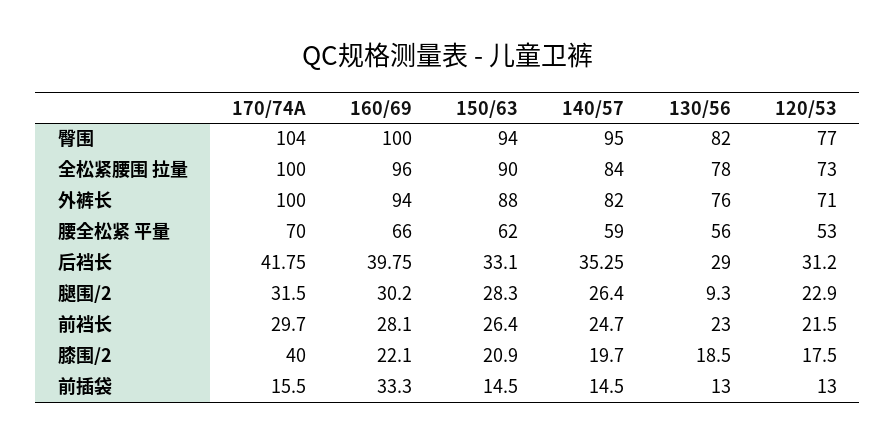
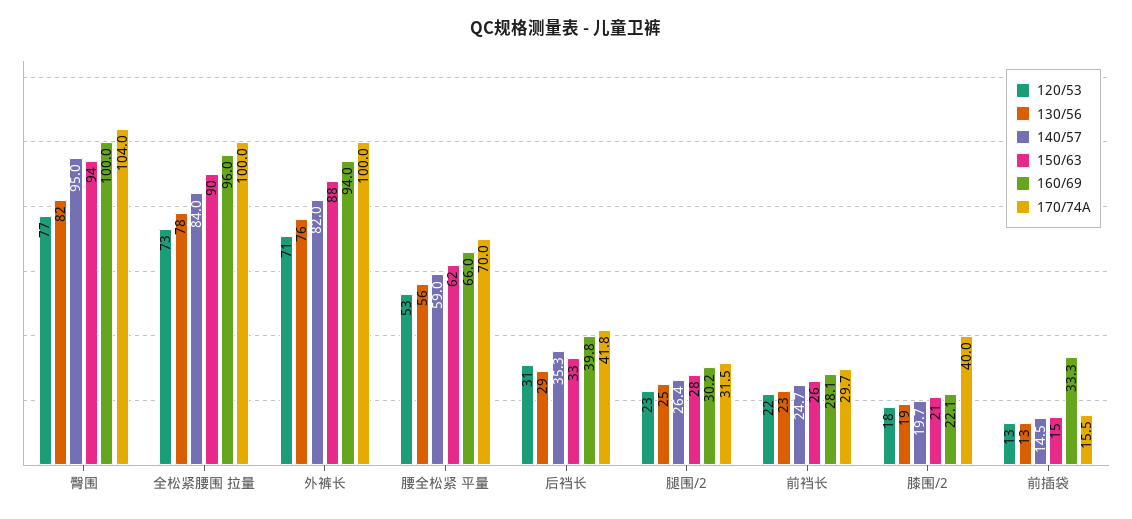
  {
    "170/74A": {
      "臀围": 104,
      "全松紧腰围 拉量": 100,
      "外裤长": 100,
      "腰全松紧 平量": 70,
      "后裆长": 41.75,
      "腿围/2": 31.5,
      "前裆长": 29.7,
      "膝围/2": 40,
      "前插袋": 15.5
    },
    "160/69": {
      "臀围": 100,
      "全松紧腰围 拉量": 96,
      "外裤长": 94,
      "腰全松紧 平量": 66,
      "后裆长": 39.75,
      "腿围/2": 30.2,
      "前裆长": 28.1,
      "膝围/2": 22.1,
      "前插袋": 33.3
    },
    "150/63": {
      "臀围": 94,
      "全松紧腰围 拉量": 90,
      "外裤长": 88,
      "腰全松紧 平量": 62,
      "后裆长": 33.1,
      "腿围/2": 28.3,
      "前裆长": 26.4,
      "膝围/2": 20.9,
      "前插袋": 14.5
    },
    "140/57": {
      "臀围": 95,
      "全松紧腰围 拉量": 84,
      "外裤长": 82,
      "腰全松紧 平量": 59,
      "后裆长": 35.25,
      "腿围/2": 26.4,
      "前裆长": 24.7,
      "膝围/2": 19.7,
      "前插袋": 14.5
    },
    "130/56": {
      "臀围": 82,
      "全松紧腰围 拉量": 78,
      "外裤长": 76,
      "腰全松紧 平量": 56,
      "后裆长": 29,
-     "腿围/2": 9.3,
+     "腿围/2": 25,
      "前裆长": 23,
      "膝围/2": 18.5,
      "前插袋": 13
    },
    "120/53": {
      "臀围": 77,
      "全松紧腰围 拉量": 73,
      "外裤长": 71,
      "腰全松紧 平量": 53,
      "后裆长": 31.2,
      "腿围/2": 22.9,
      "前裆长": 21.5,
      "膝围/2": 17.5,
      "前插袋": 13
    }
  }

